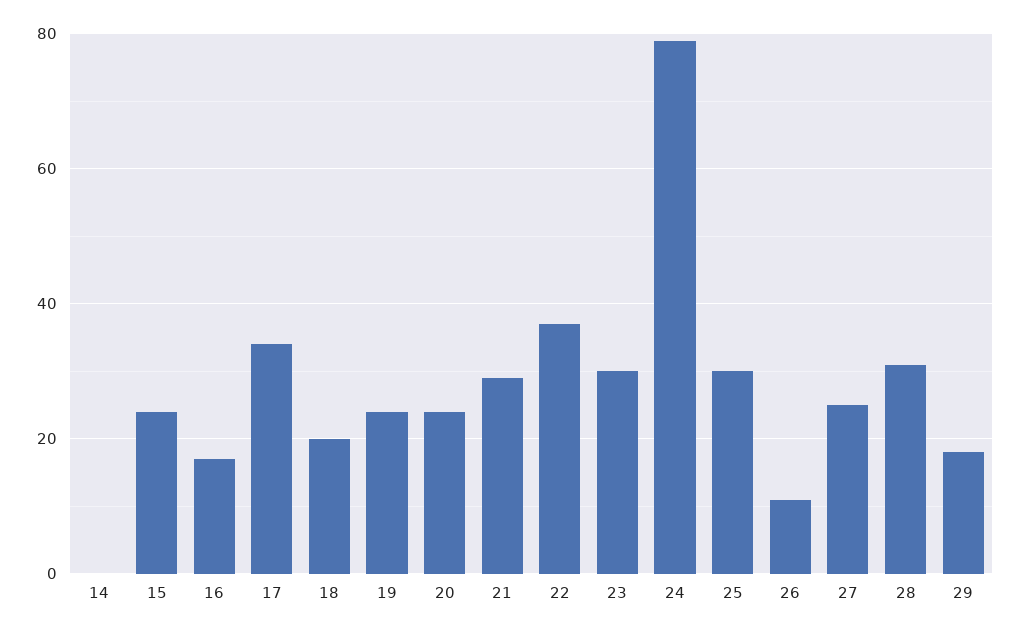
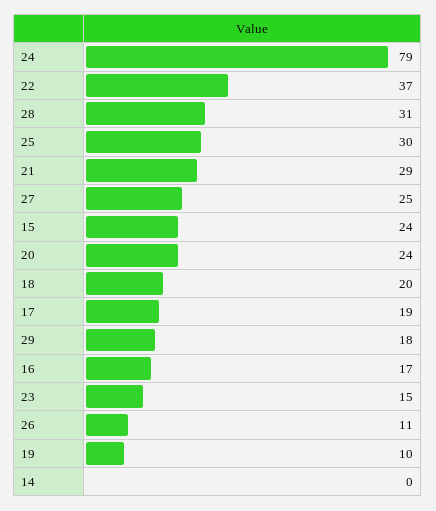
  {
    "14": 0,
    "15": 24,
    "16": 17,
-   "17": 35,
+   "17": 19,
    "18": 20,
-   "19": 25,
+   "19": 10,
    "20": 24,
    "21": 29,
    "22": 37,
-   "23": 30,
+   "23": 15,
    "24": 79,
    "25": 30,
    "26": 11,
    "27": 25,
    "28": 31,
    "29": 18
  }

